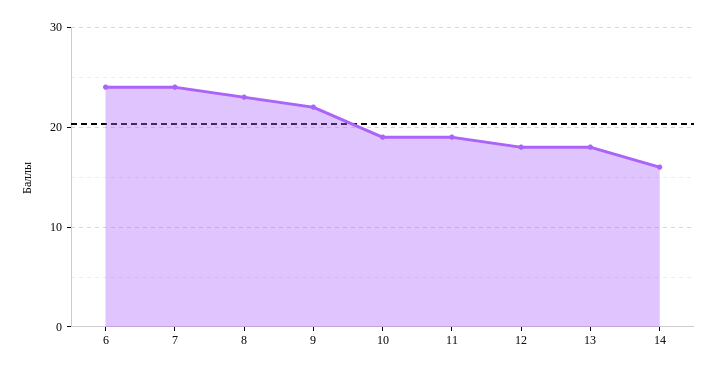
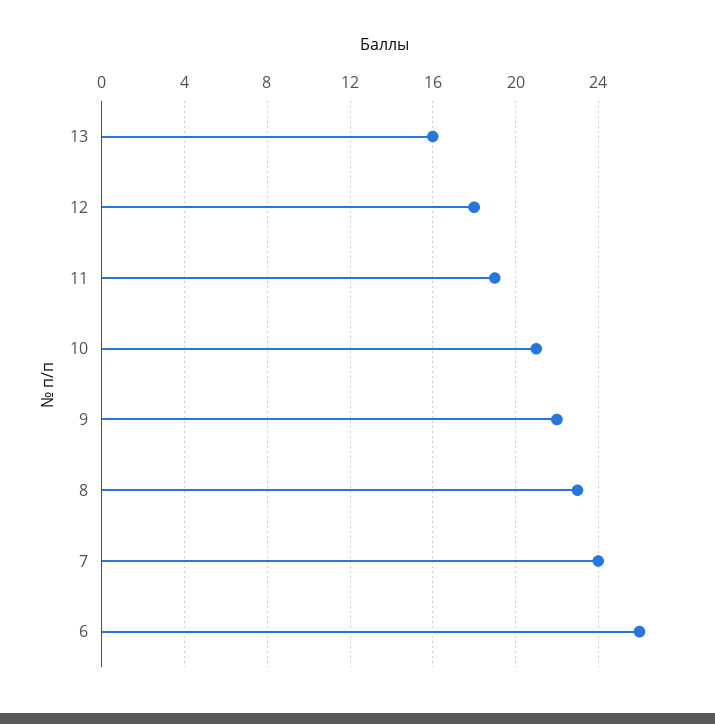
  {
-   "6": 24,
+   "6": 26,
    "7": 24,
    "8": 23,
    "9": 22,
-   "10": 19,
+   "10": 21,
    "11": 19,
    "12": 18,
-   "13": 18,
+   "13": 16
-   "14": 16
  }

